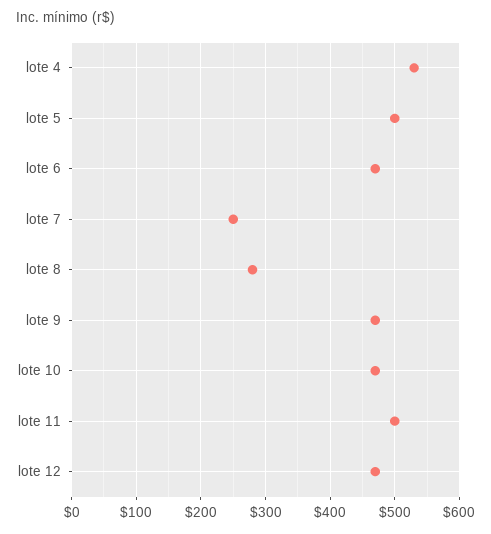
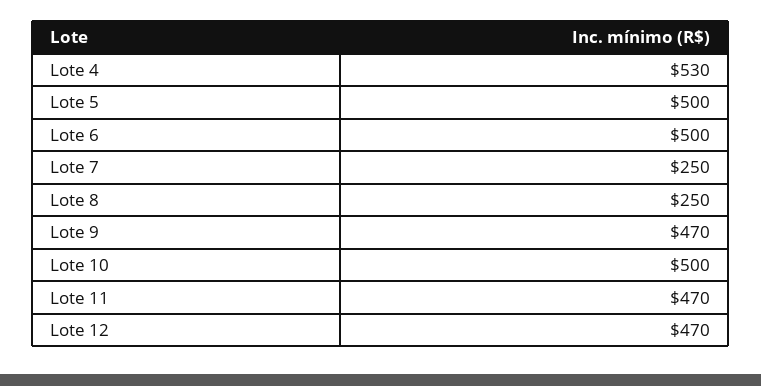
  {
    "lote 4": 530,
    "lote 5": 500,
-   "lote 6": 470,
+   "lote 6": 500,
    "lote 7": 250,
-   "lote 8": 280,
+   "lote 8": 250,
    "lote 9": 470,
-   "lote 10": 470,
+   "lote 10": 500,
-   "lote 11": 500,
+   "lote 11": 470,
    "lote 12": 470
  }

